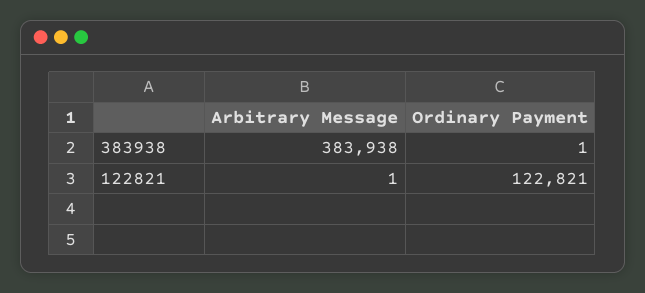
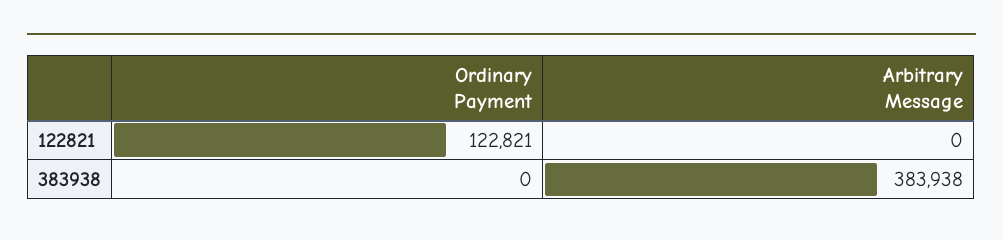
  {
    "Arbitrary Message": {
      "383938": 383938,
-     "122821": 1
+     "122821": 0
    },
    "Ordinary Payment": {
-     "383938": 1,
+     "383938": 0,
      "122821": 122821
    }
  }

